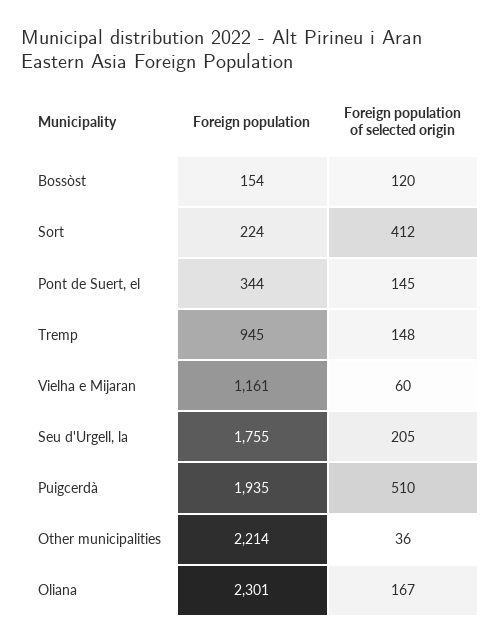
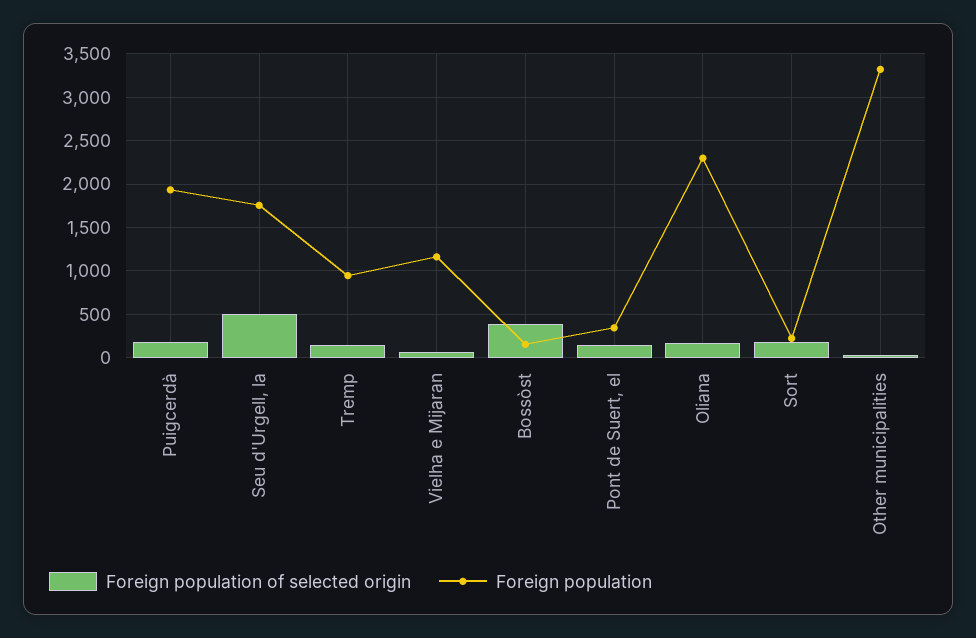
  {
    "Foreign population": {
      "Bossòst": 154,
      "Sort": 224,
      "Pont de Suert, el": 344,
      "Tremp": 945,
      "Vielha e Mijaran": 1161,
      "Seu d'Urgell, la": 1755,
      "Puigcerdà": 1935,
-     "Other municipalities": 2214,
+     "Other municipalities": 3300,
      "Oliana": 2301
    },
    "Foreign population of selected origin": {
-     "Bossòst": 120,
+     "Bossòst": 400,
-     "Sort": 412,
+     "Sort": 200,
      "Pont de Suert, el": 145,
      "Tremp": 148,
      "Vielha e Mijaran": 60,
-     "Seu d'Urgell, la": 205,
+     "Seu d'Urgell, la": 500,
-     "Puigcerdà": 510,
+     "Puigcerdà": 200,
      "Other municipalities": 36,
      "Oliana": 167
    }
  }

